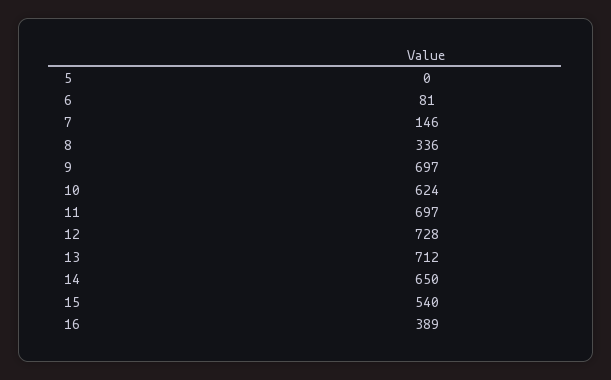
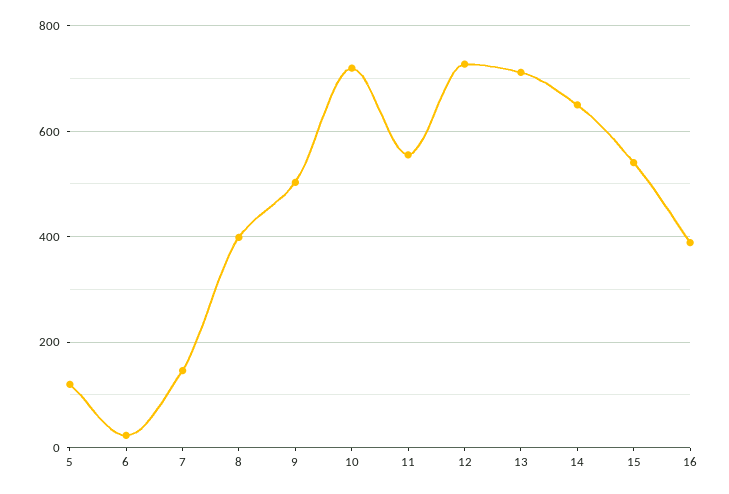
  {
-   "5": 0,
+   "5": 120,
-   "6": 81,
+   "6": 20,
    "7": 146,
-   "8": 336,
+   "8": 400,
-   "9": 697,
+   "9": 500,
-   "10": 624,
+   "10": 720,
-   "11": 697,
+   "11": 560,
    "12": 728,
    "13": 712,
    "14": 650,
    "15": 540,
    "16": 389
  }

